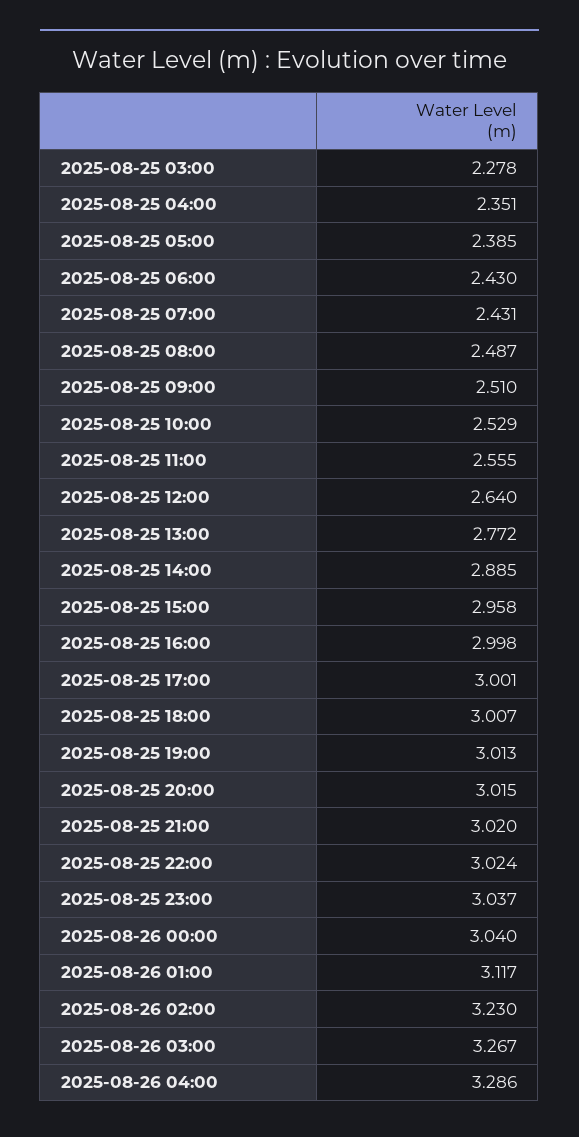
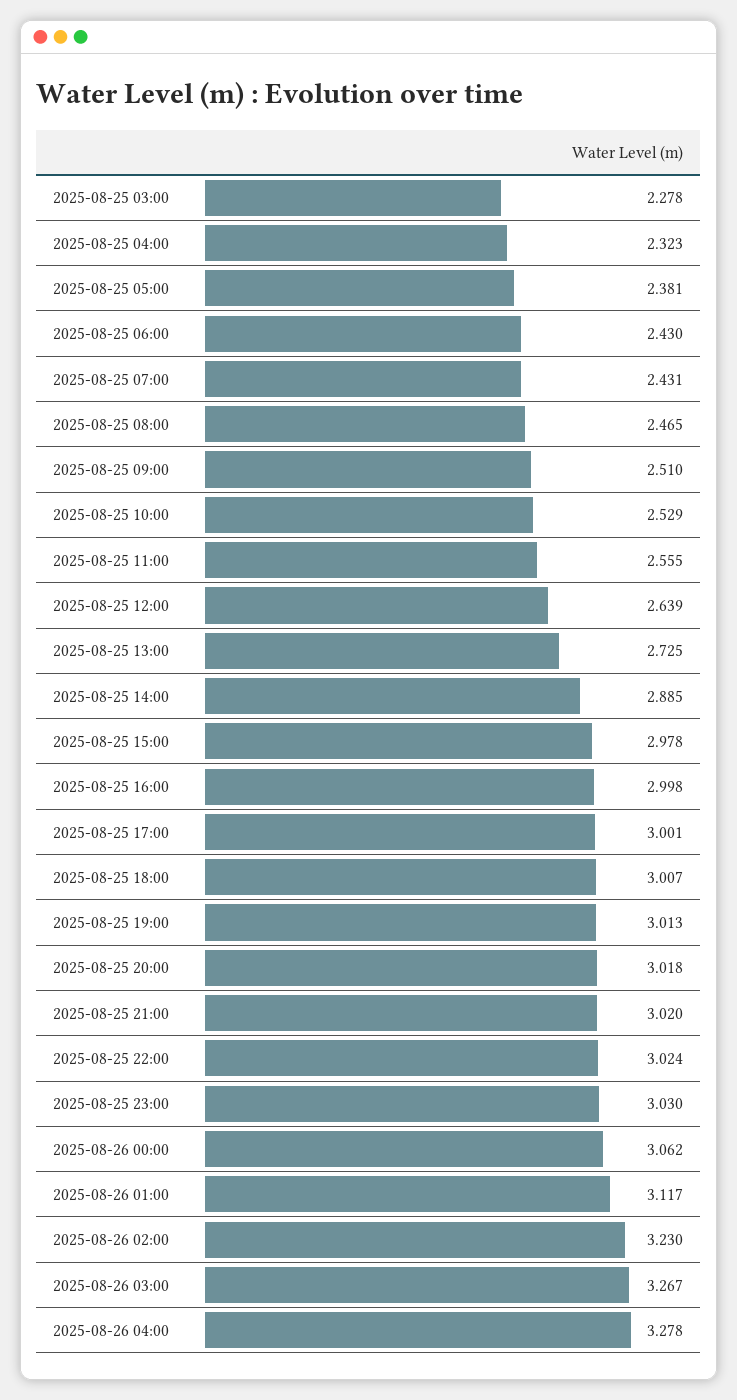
  {
    "2025-08-25 03:00": 2.278,
-   "2025-08-25 04:00": 2.351,
+   "2025-08-25 04:00": 2.323,
-   "2025-08-25 05:00": 2.385,
+   "2025-08-25 05:00": 2.381,
    "2025-08-25 06:00": 2.43,
    "2025-08-25 07:00": 2.431,
-   "2025-08-25 08:00": 2.487,
+   "2025-08-25 08:00": 2.465,
    "2025-08-25 09:00": 2.51,
    "2025-08-25 10:00": 2.529,
    "2025-08-25 11:00": 2.555,
-   "2025-08-25 12:00": 2.64,
+   "2025-08-25 12:00": 2.639,
-   "2025-08-25 13:00": 2.772,
+   "2025-08-25 13:00": 2.725,
    "2025-08-25 14:00": 2.885,
-   "2025-08-25 15:00": 2.958,
+   "2025-08-25 15:00": 2.978,
    "2025-08-25 16:00": 2.998,
    "2025-08-25 17:00": 3.001,
    "2025-08-25 18:00": 3.007,
    "2025-08-25 19:00": 3.013,
-   "2025-08-25 20:00": 3.015,
+   "2025-08-25 20:00": 3.018,
    "2025-08-25 21:00": 3.02,
    "2025-08-25 22:00": 3.024,
-   "2025-08-25 23:00": 3.037,
+   "2025-08-25 23:00": 3.03,
-   "2025-08-26 00:00": 3.04,
+   "2025-08-26 00:00": 3.062,
    "2025-08-26 01:00": 3.117,
    "2025-08-26 02:00": 3.23,
    "2025-08-26 03:00": 3.267,
-   "2025-08-26 04:00": 3.286
+   "2025-08-26 04:00": 3.278
  }

